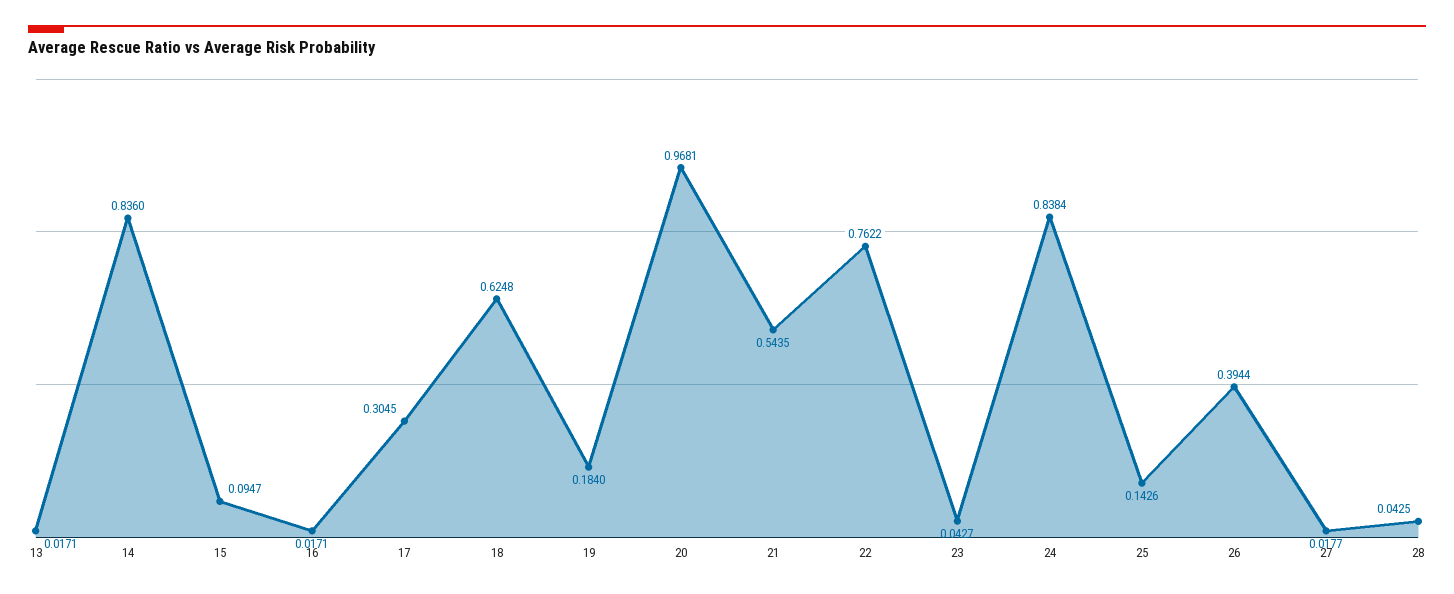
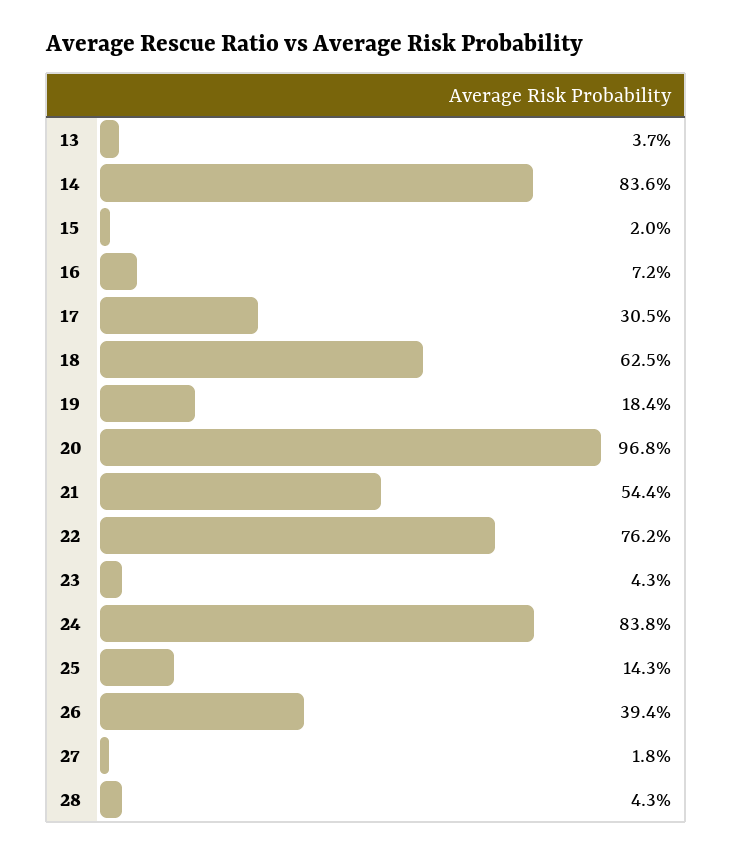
  {
-   "13": 0.0171,
+   "13": 0.037,
    "14": 0.836,
-   "15": 0.0947,
+   "15": 0.02,
-   "16": 0.0171,
+   "16": 0.072,
    "17": 0.3045,
    "18": 0.6248,
    "19": 0.184,
    "20": 0.9681,
    "21": 0.5435,
    "22": 0.7622,
    "23": 0.0427,
    "24": 0.8384,
    "25": 0.1426,
    "26": 0.3944,
    "27": 0.0177,
    "28": 0.0425
  }

